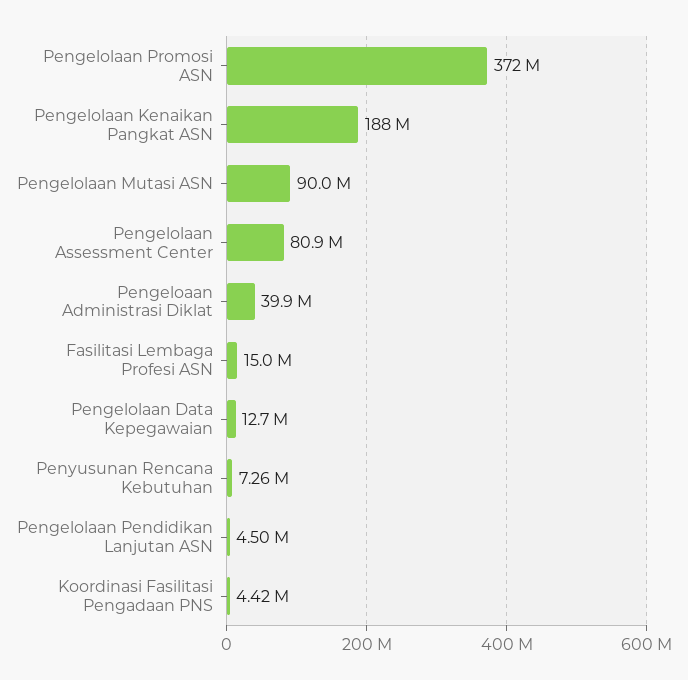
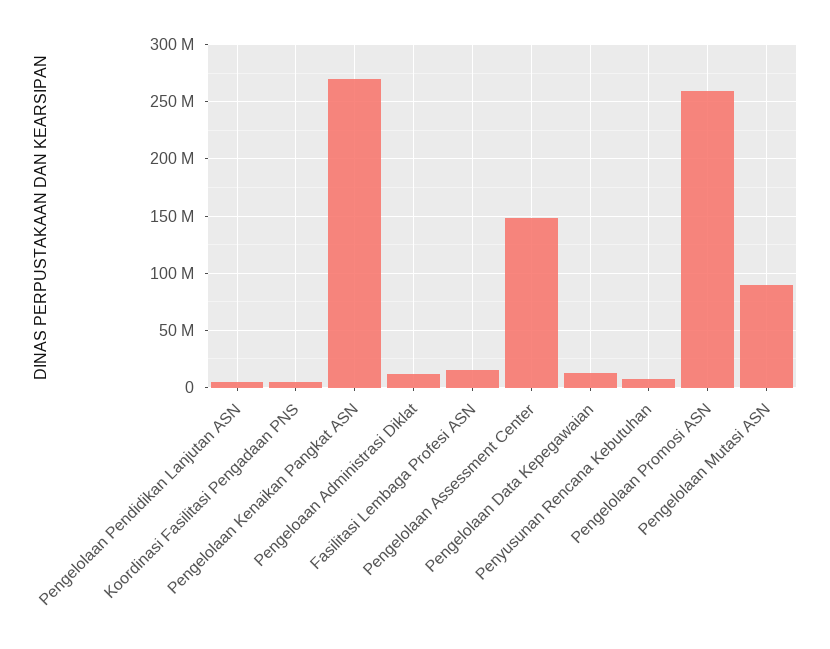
  {
-   "Pengelolaan Promosi ASN": 372000000,
+   "Pengelolaan Promosi ASN": 260000000,
-   "Pengelolaan Kenaikan Pangkat ASN": 188000000,
+   "Pengelolaan Kenaikan Pangkat ASN": 270000000,
    "Pengelolaan Mutasi ASN": 90000000,
-   "Pengelolaan Assessment Center": 80900000,
+   "Pengelolaan Assessment Center": 150000000,
-   "Pengeloaan Administrasi Diklat": 39900000,
+   "Pengeloaan Administrasi Diklat": 10000000,
    "Fasilitasi Lembaga Profesi ASN": 15000000,
    "Pengelolaan Data Kepegawaian": 12700000,
    "Penyusunan Rencana Kebutuhan": 7260000,
    "Pengelolaan Pendidikan Lanjutan ASN": 4500000,
    "Koordinasi Fasilitasi Pengadaan PNS": 4420000
  }

